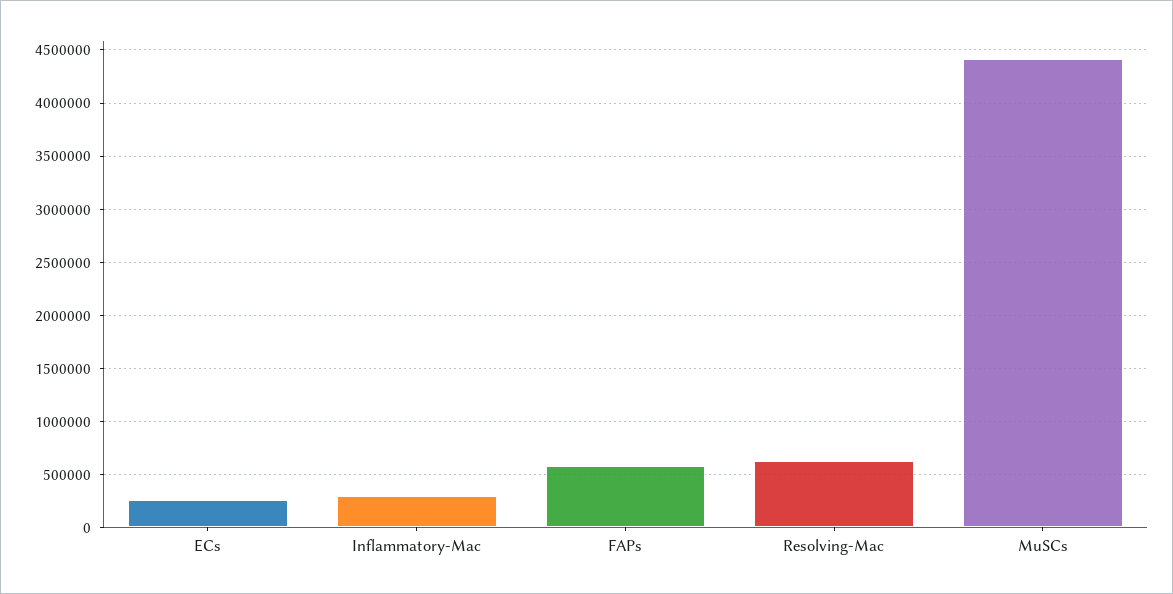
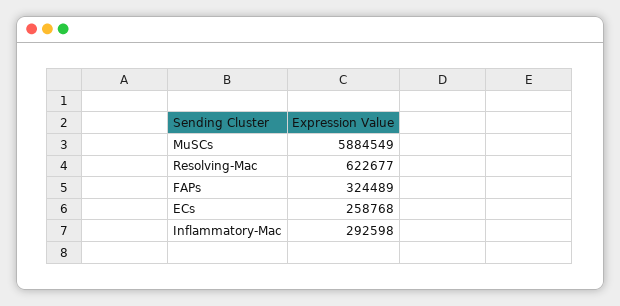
  {
    "ECs": 258768,
    "Inflammatory-Mac": 292598,
-   "FAPs": 600000,
+   "FAPs": 324489,
    "Resolving-Mac": 622677,
-   "MuSCs": 4400000
+   "MuSCs": 5884549
  }

